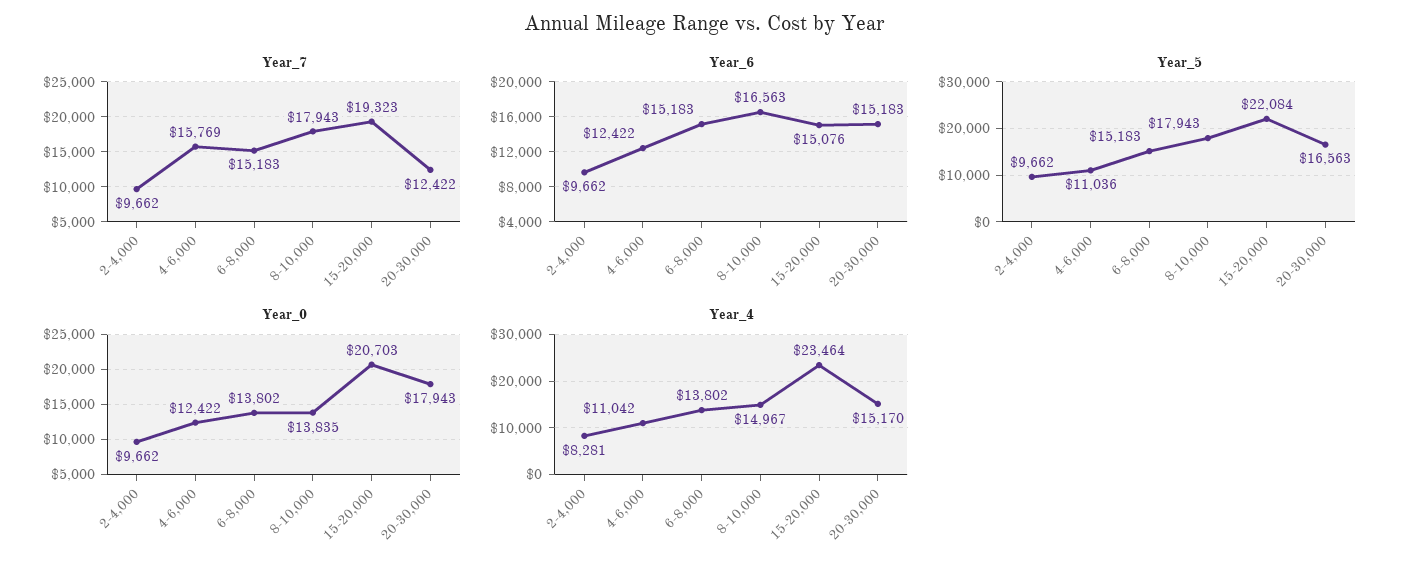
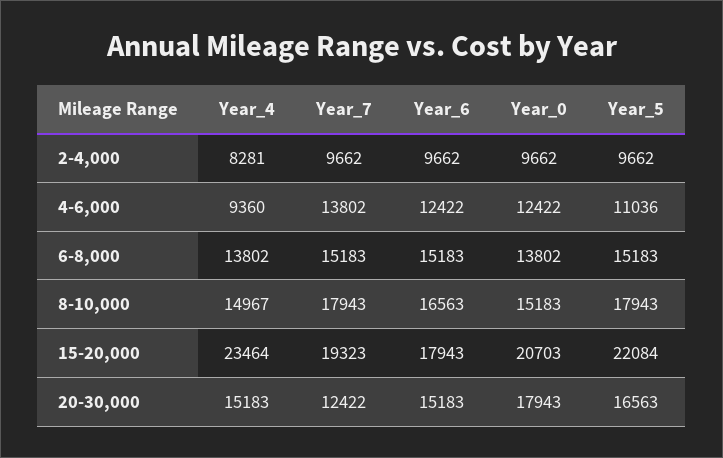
  {
    "Year_7": {
      "2-4,000": 9662,
-     "4-6,000": 15769,
+     "4-6,000": 13802,
      "6-8,000": 15183,
      "8-10,000": 17943,
      "15-20,000": 19323,
      "20-30,000": 12422
    },
    "Year_6": {
      "2-4,000": 9662,
      "4-6,000": 12422,
      "6-8,000": 15183,
      "8-10,000": 16563,
-     "15-20,000": 15076,
+     "15-20,000": 17943,
      "20-30,000": 15183
    },
    "Year_5": {
      "2-4,000": 9662,
      "4-6,000": 11036,
      "6-8,000": 15183,
      "8-10,000": 17943,
      "15-20,000": 22084,
      "20-30,000": 16563
    },
    "Year_0": {
      "2-4,000": 9662,
      "4-6,000": 12422,
      "6-8,000": 13802,
-     "8-10,000": 13835,
+     "8-10,000": 15183,
      "15-20,000": 20703,
      "20-30,000": 17943
    },
    "Year_4": {
      "2-4,000": 8281,
-     "4-6,000": 11042,
+     "4-6,000": 9360,
      "6-8,000": 13802,
      "8-10,000": 14967,
      "15-20,000": 23464,
-     "20-30,000": 15170
+     "20-30,000": 15183
    }
  }

